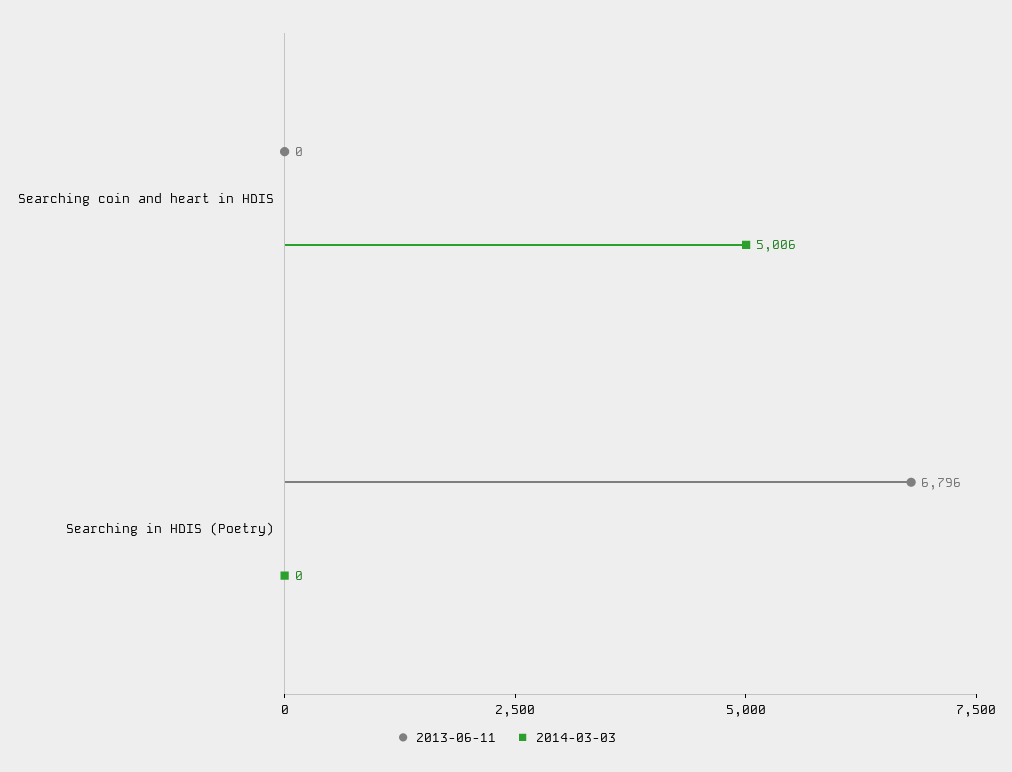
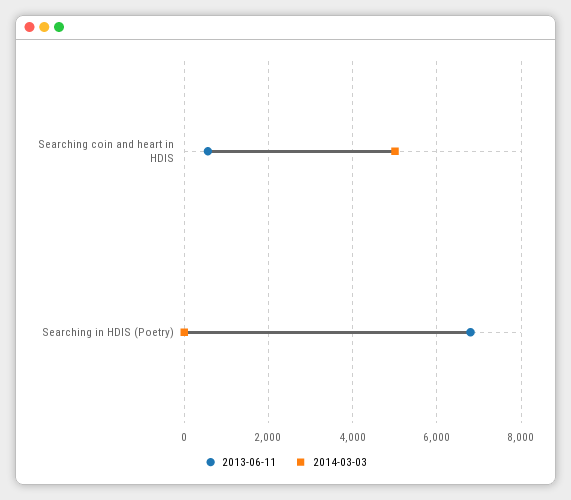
  {
    "2013-06-11": {
-     "Searching coin and heart in HDIS": 0,
+     "Searching coin and heart in HDIS": 600,
      "Searching in HDIS (Poetry)": 6796
    },
    "2014-03-03": {
      "Searching coin and heart in HDIS": 5006,
      "Searching in HDIS (Poetry)": 0
    }
  }

